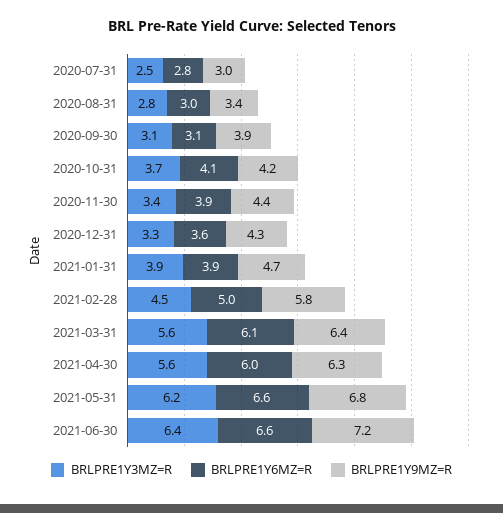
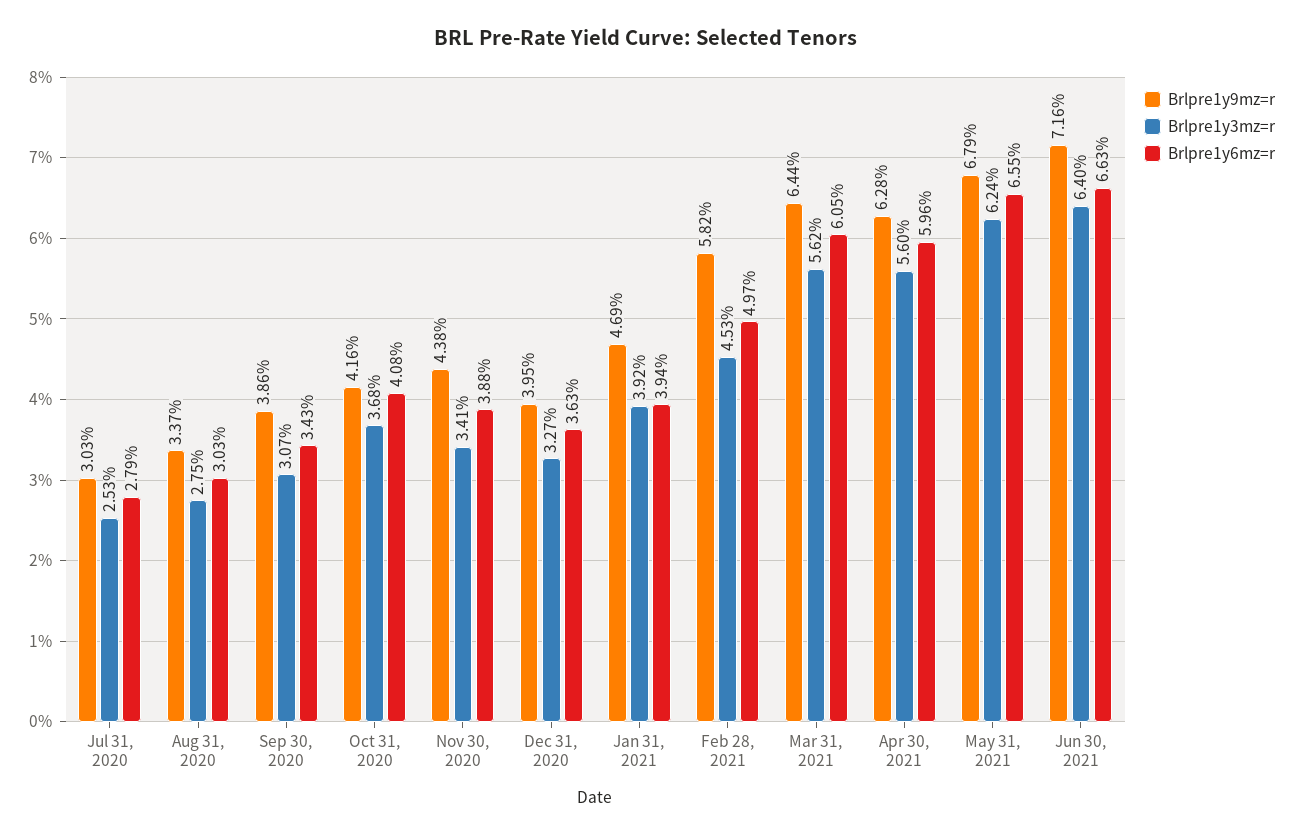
  {
    "BRLPRE1Y3MZ=R": {
      "2020-07-31": 2.53,
      "2020-08-31": 2.75,
      "2020-09-30": 3.07,
      "2020-10-31": 3.68,
      "2020-11-30": 3.41,
      "2020-12-31": 3.27,
      "2021-01-31": 3.92,
      "2021-02-28": 4.53,
      "2021-03-31": 5.62,
      "2021-04-30": 5.6,
      "2021-05-31": 6.24,
      "2021-06-30": 6.4
    },
    "BRLPRE1Y6MZ=R": {
      "2020-07-31": 2.79,
      "2020-08-31": 3.03,
-     "2020-09-30": 3.1,
+     "2020-09-30": 3.43,
      "2020-10-31": 4.08,
      "2020-11-30": 3.88,
      "2020-12-31": 3.63,
      "2021-01-31": 3.94,
      "2021-02-28": 4.97,
      "2021-03-31": 6.05,
      "2021-04-30": 5.96,
      "2021-05-31": 6.55,
      "2021-06-30": 6.63
    },
    "BRLPRE1Y9MZ=R": {
      "2020-07-31": 3.03,
      "2020-08-31": 3.37,
      "2020-09-30": 3.86,
      "2020-10-31": 4.16,
      "2020-11-30": 4.38,
-     "2020-12-31": 4.3,
+     "2020-12-31": 3.95,
      "2021-01-31": 4.69,
      "2021-02-28": 5.82,
      "2021-03-31": 6.44,
      "2021-04-30": 6.28,
      "2021-05-31": 6.79,
      "2021-06-30": 7.16
    }
  }

